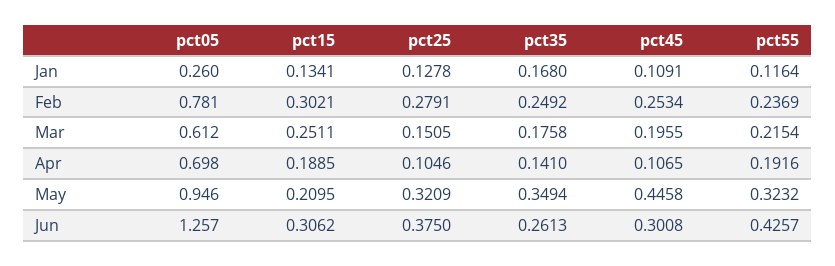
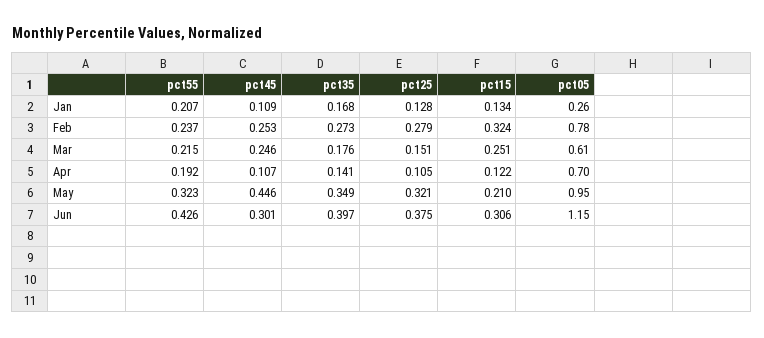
  {
    "pct05": {
      "Jan": 0.26,
      "Feb": 0.781,
      "Mar": 0.612,
      "Apr": 0.698,
      "May": 0.946,
-     "Jun": 1.257
+     "Jun": 1.15
    },
    "pct15": {
      "Jan": 0.1341,
-     "Feb": 0.3021,
+     "Feb": 0.324,
      "Mar": 0.2511,
-     "Apr": 0.1885,
+     "Apr": 0.122,
      "May": 0.2095,
      "Jun": 0.3062
    },
    "pct25": {
      "Jan": 0.1278,
      "Feb": 0.2791,
      "Mar": 0.1505,
      "Apr": 0.1046,
      "May": 0.3209,
      "Jun": 0.375
    },
    "pct35": {
      "Jan": 0.168,
-     "Feb": 0.2492,
+     "Feb": 0.273,
      "Mar": 0.1758,
      "Apr": 0.141,
      "May": 0.3494,
-     "Jun": 0.2613
+     "Jun": 0.397
    },
    "pct45": {
      "Jan": 0.1091,
      "Feb": 0.2534,
-     "Mar": 0.1955,
+     "Mar": 0.246,
      "Apr": 0.1065,
      "May": 0.4458,
      "Jun": 0.3008
    },
    "pct55": {
-     "Jan": 0.1164,
+     "Jan": 0.207,
      "Feb": 0.2369,
      "Mar": 0.2154,
      "Apr": 0.1916,
      "May": 0.3232,
      "Jun": 0.4257
    }
  }

